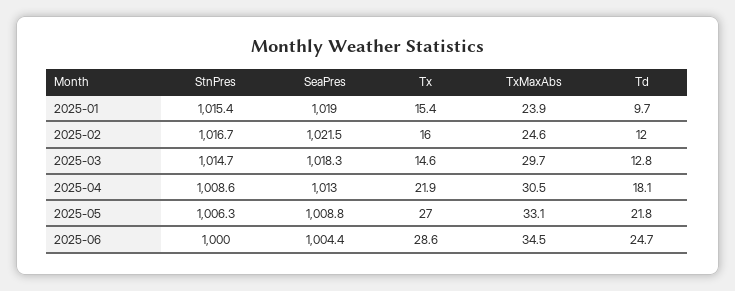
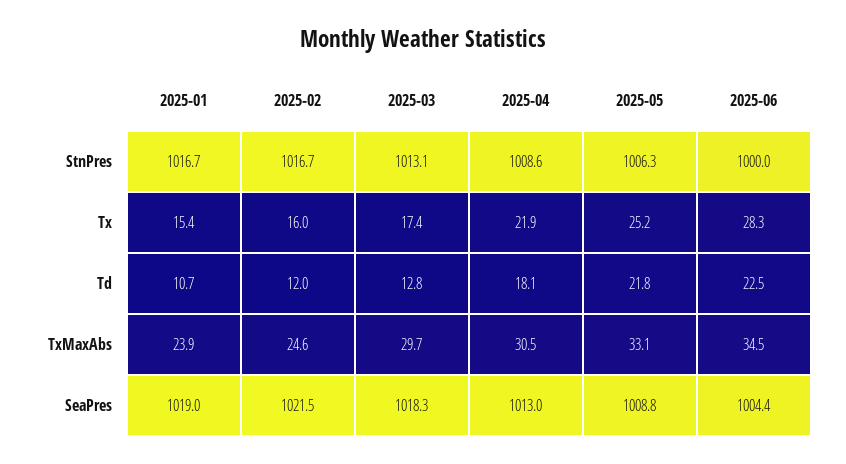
  {
    "StnPres": {
-     "2025-01": 1015.4,
+     "2025-01": 1016.7,
      "2025-02": 1016.7,
-     "2025-03": 1014.7,
+     "2025-03": 1013.1,
      "2025-04": 1008.6,
      "2025-05": 1006.3,
      "2025-06": 1000
    },
    "SeaPres": {
      "2025-01": 1019,
      "2025-02": 1021.5,
      "2025-03": 1018.3,
      "2025-04": 1013,
      "2025-05": 1008.8,
      "2025-06": 1004.4
    },
    "Tx": {
      "2025-01": 15.4,
      "2025-02": 16,
-     "2025-03": 14.6,
+     "2025-03": 17.4,
      "2025-04": 21.9,
-     "2025-05": 27,
+     "2025-05": 25.2,
-     "2025-06": 28.6
+     "2025-06": 28.3
    },
    "TxMaxAbs": {
      "2025-01": 23.9,
      "2025-02": 24.6,
      "2025-03": 29.7,
      "2025-04": 30.5,
      "2025-05": 33.1,
      "2025-06": 34.5
    },
    "Td": {
-     "2025-01": 9.7,
+     "2025-01": 10.7,
      "2025-02": 12,
      "2025-03": 12.8,
      "2025-04": 18.1,
      "2025-05": 21.8,
-     "2025-06": 24.7
+     "2025-06": 22.5
    }
  }

